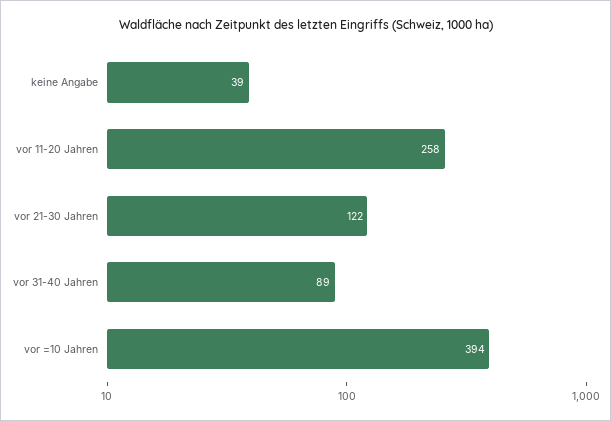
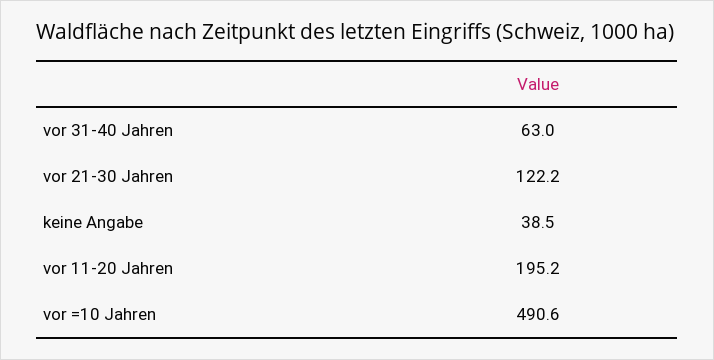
  {
    "keine Angabe": 38.5,
-   "vor 11-20 Jahren": 258,
+   "vor 11-20 Jahren": 195.2,
    "vor 21-30 Jahren": 122.2,
-   "vor 31-40 Jahren": 89,
+   "vor 31-40 Jahren": 63,
-   "vor =10 Jahren": 394
+   "vor =10 Jahren": 490.6
  }

